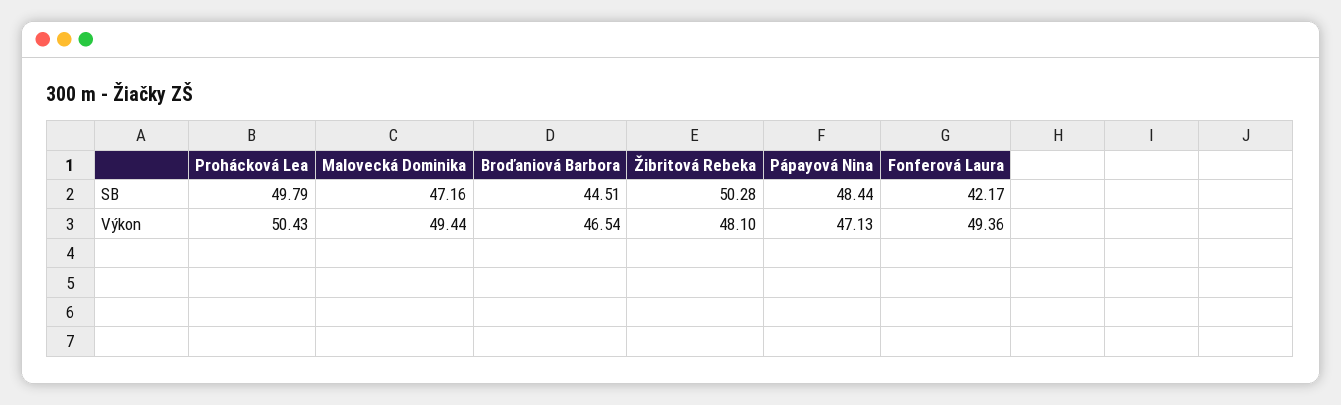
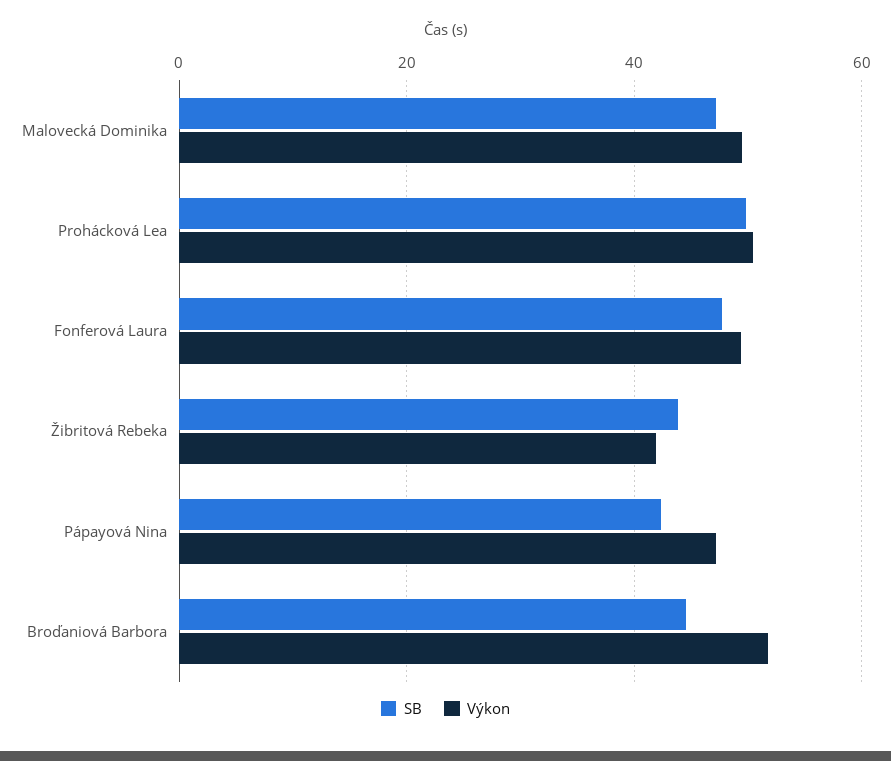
  {
    "SB": {
      "Prohácková Lea": 49.79,
      "Malovecká Dominika": 47.16,
      "Broďaniová Barbora": 44.51,
-     "Žibritová Rebeka": 50.28,
+     "Žibritová Rebeka": 44,
-     "Pápayová Nina": 48.44,
+     "Pápayová Nina": 42,
-     "Fonferová Laura": 42.17
+     "Fonferová Laura": 48
    },
    "Výkon": {
      "Prohácková Lea": 50.43,
      "Malovecká Dominika": 49.44,
-     "Broďaniová Barbora": 46.54,
+     "Broďaniová Barbora": 52,
-     "Žibritová Rebeka": 48.1,
+     "Žibritová Rebeka": 42,
      "Pápayová Nina": 47.13,
      "Fonferová Laura": 49.36
    }
  }

